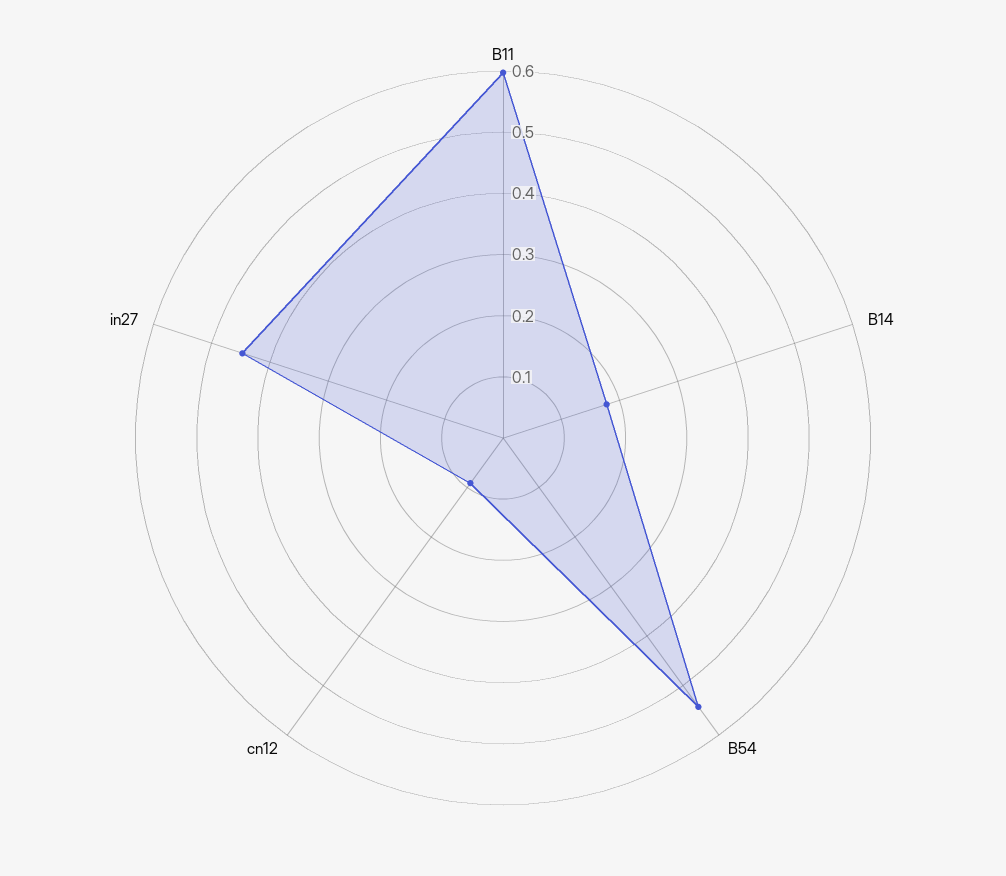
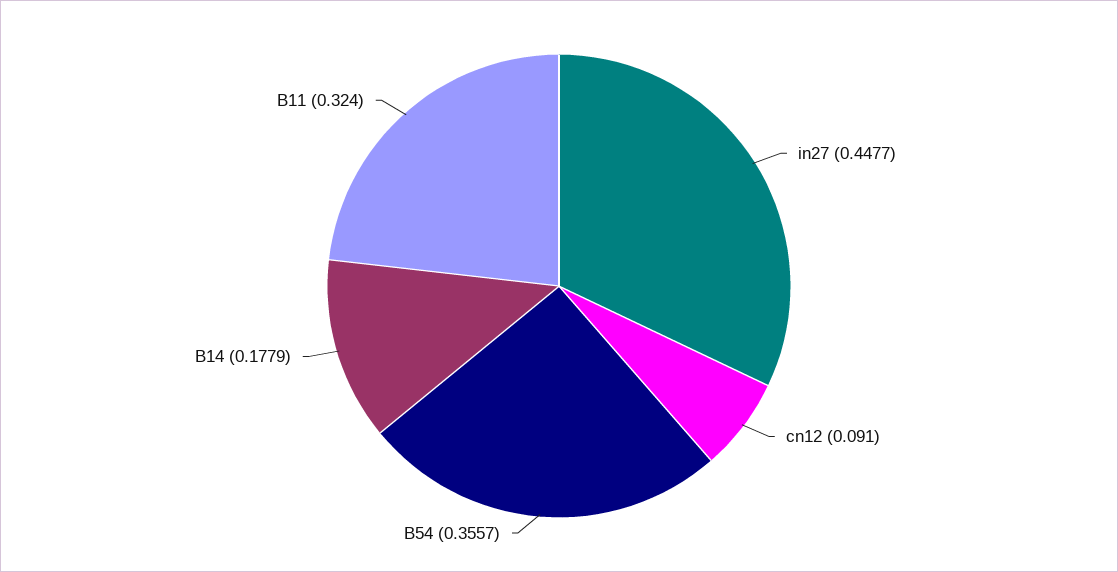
  {
-   "B11": 0.6,
+   "B11": 0.324,
    "B14": 0.1779,
-   "B54": 0.54,
+   "B54": 0.3557,
    "cn12": 0.091,
    "in27": 0.4477
  }

